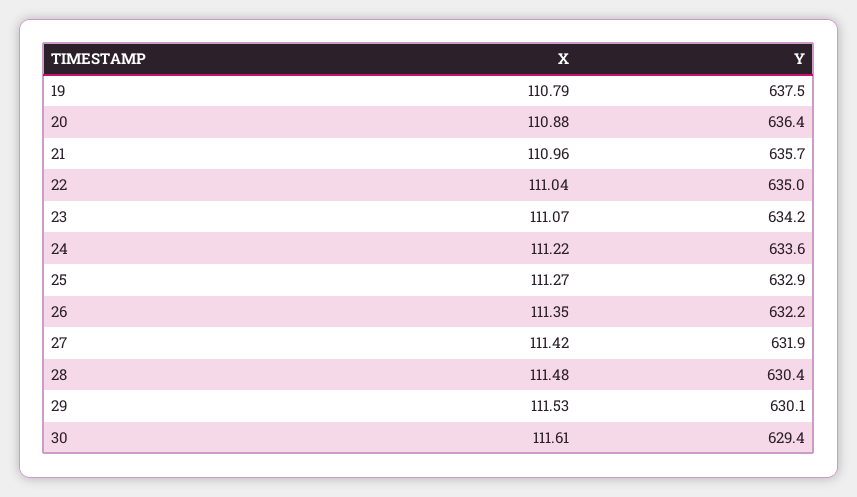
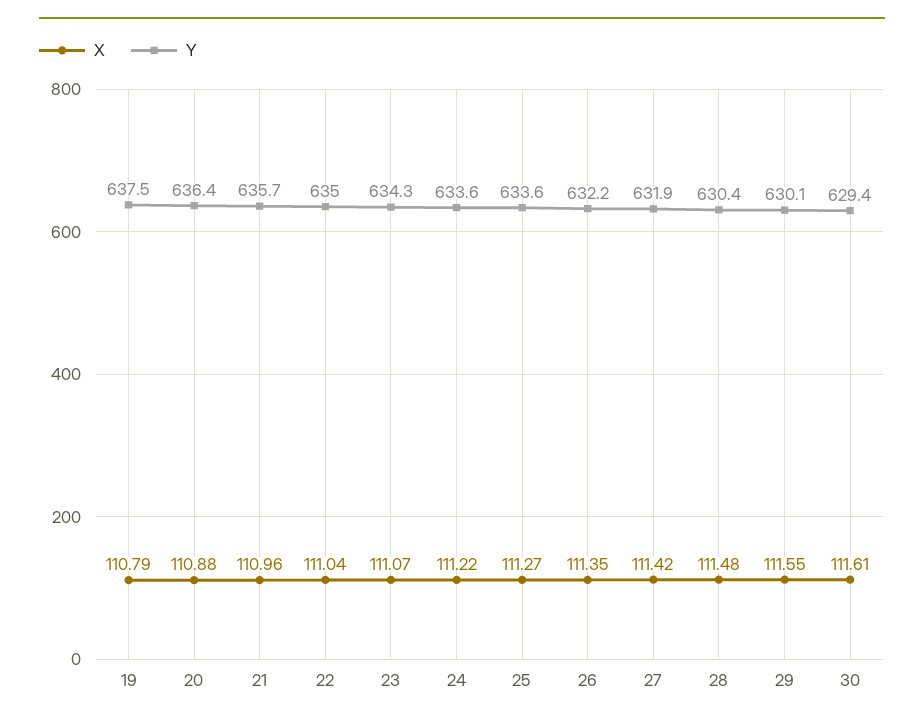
  {
    "X": {
      "19": 110.79,
      "20": 110.88,
      "21": 110.96,
      "22": 111.04,
      "23": 111.07,
      "24": 111.22,
      "25": 111.27,
      "26": 111.35,
      "27": 111.42,
      "28": 111.48,
-     "29": 111.53,
+     "29": 111.55,
      "30": 111.61
    },
    "Y": {
      "19": 637.5,
      "20": 636.4,
      "21": 635.7,
      "22": 635,
-     "23": 634.2,
+     "23": 634.3,
      "24": 633.6,
-     "25": 632.9,
+     "25": 633.6,
      "26": 632.2,
      "27": 631.9,
      "28": 630.4,
      "29": 630.1,
      "30": 629.4
    }
  }

